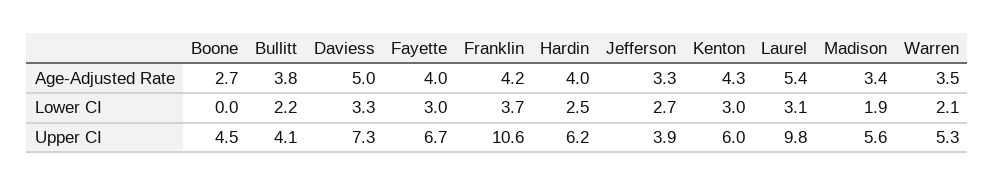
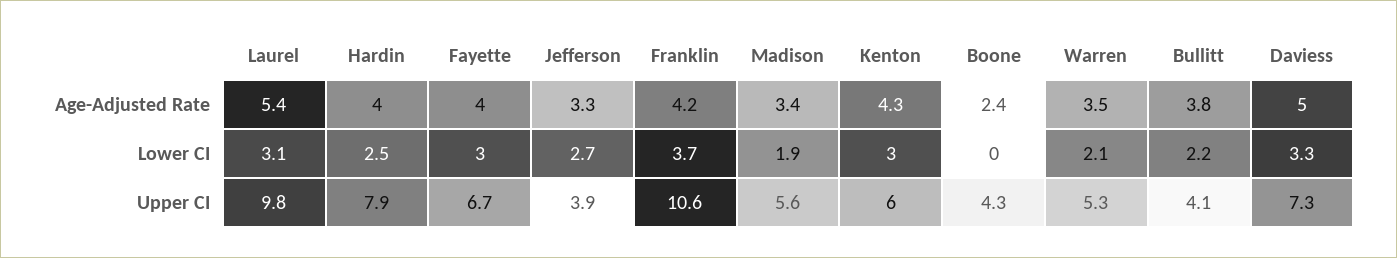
  {
    "Boone": {
-     "Age-Adjusted Rate": 2.7,
+     "Age-Adjusted Rate": 2.4,
      "Lower CI": 0,
-     "Upper CI": 4.5
+     "Upper CI": 4.3
    },
    "Bullitt": {
      "Age-Adjusted Rate": 3.8,
      "Lower CI": 2.2,
      "Upper CI": 4.1
    },
    "Daviess": {
      "Age-Adjusted Rate": 5,
      "Lower CI": 3.3,
      "Upper CI": 7.3
    },
    "Fayette": {
      "Age-Adjusted Rate": 4,
      "Lower CI": 3,
      "Upper CI": 6.7
    },
    "Franklin": {
      "Age-Adjusted Rate": 4.2,
      "Lower CI": 3.7,
      "Upper CI": 10.6
    },
    "Hardin": {
      "Age-Adjusted Rate": 4,
      "Lower CI": 2.5,
-     "Upper CI": 6.2
+     "Upper CI": 7.9
    },
    "Jefferson": {
      "Age-Adjusted Rate": 3.3,
      "Lower CI": 2.7,
      "Upper CI": 3.9
    },
    "Kenton": {
      "Age-Adjusted Rate": 4.3,
      "Lower CI": 3,
      "Upper CI": 6
    },
    "Laurel": {
      "Age-Adjusted Rate": 5.4,
      "Lower CI": 3.1,
      "Upper CI": 9.8
    },
    "Madison": {
      "Age-Adjusted Rate": 3.4,
      "Lower CI": 1.9,
      "Upper CI": 5.6
    },
    "Warren": {
      "Age-Adjusted Rate": 3.5,
      "Lower CI": 2.1,
      "Upper CI": 5.3
    }
  }

